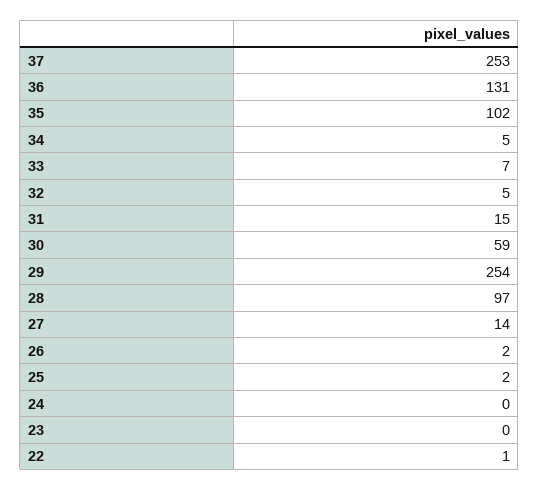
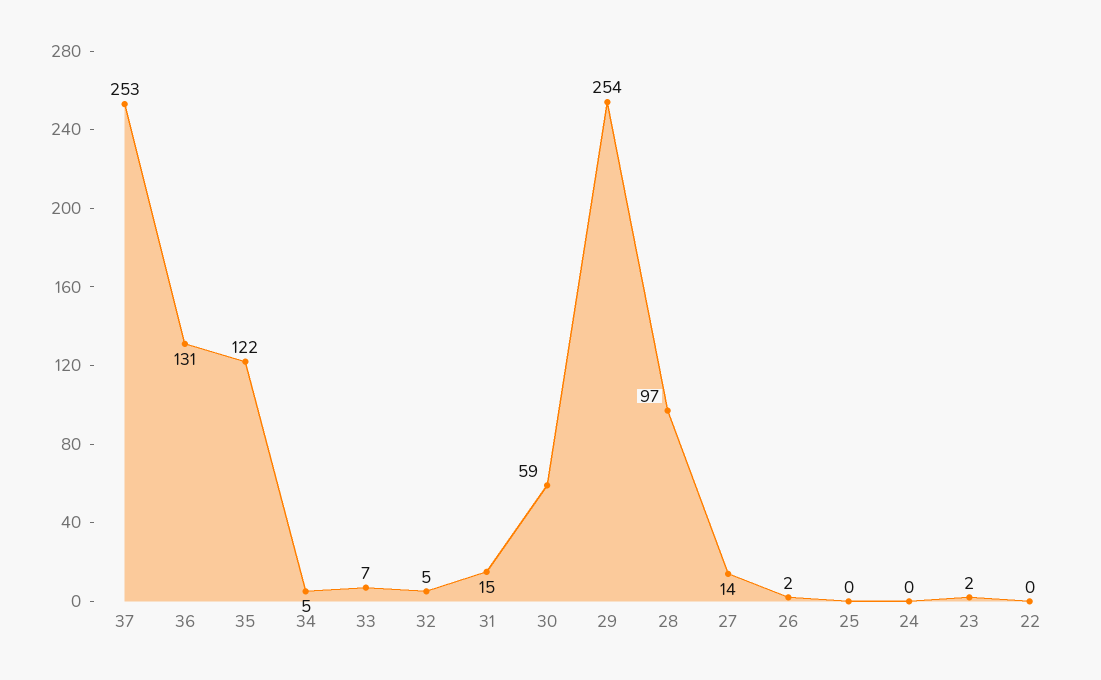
  {
    "37": 253,
    "36": 131,
-   "35": 102,
+   "35": 122,
    "34": 5,
    "33": 7,
    "32": 5,
    "31": 15,
    "30": 59,
    "29": 254,
    "28": 97,
    "27": 14,
    "26": 2,
-   "25": 2,
+   "25": 0,
    "24": 0,
-   "23": 0,
+   "23": 2,
-   "22": 1
+   "22": 0
  }

